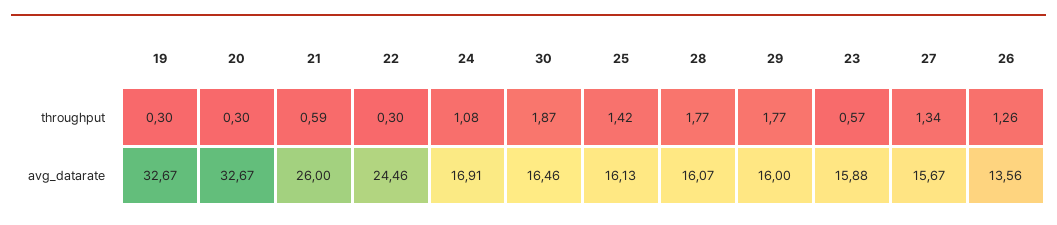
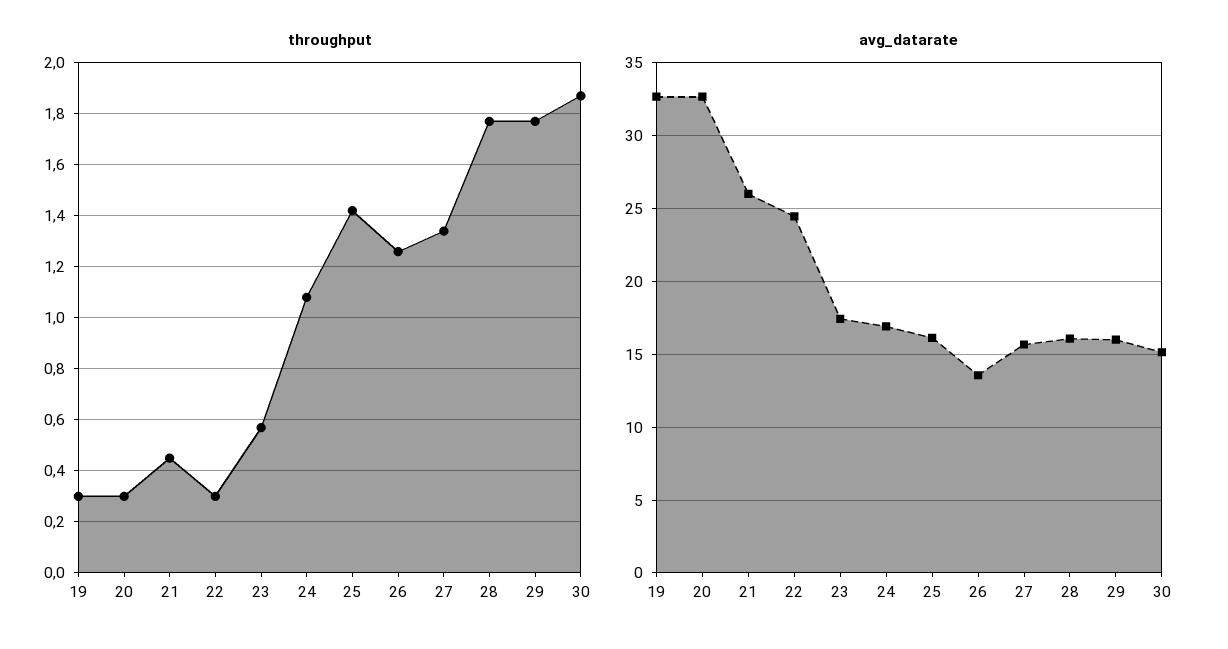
  {
    "throughput": {
      "19": 0.3,
      "20": 0.3,
-     "21": 0.59,
+     "21": 0.45,
      "22": 0.3,
      "24": 1.08,
      "30": 1.87,
      "25": 1.42,
      "28": 1.77,
      "29": 1.77,
      "23": 0.57,
      "27": 1.34,
      "26": 1.26
    },
    "avg_datarate": {
      "19": 32.67,
      "20": 32.67,
      "21": 26,
      "22": 24.46,
      "24": 16.91,
-     "30": 16.46,
+     "30": 15,
      "25": 16.13,
      "28": 16.07,
      "29": 16,
-     "23": 15.88,
+     "23": 17.5,
      "27": 15.67,
      "26": 13.56
    }
  }

